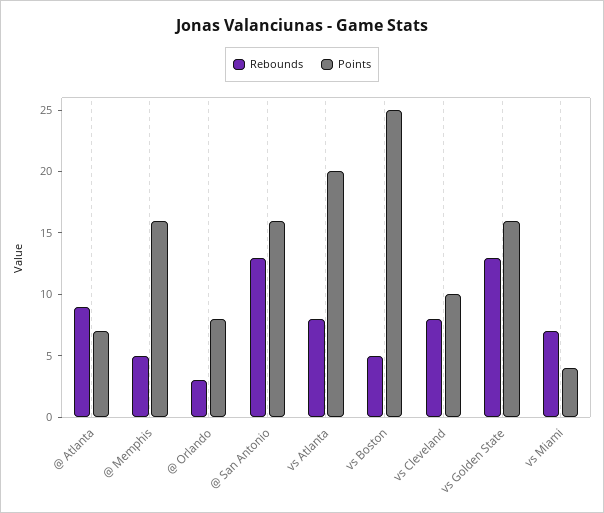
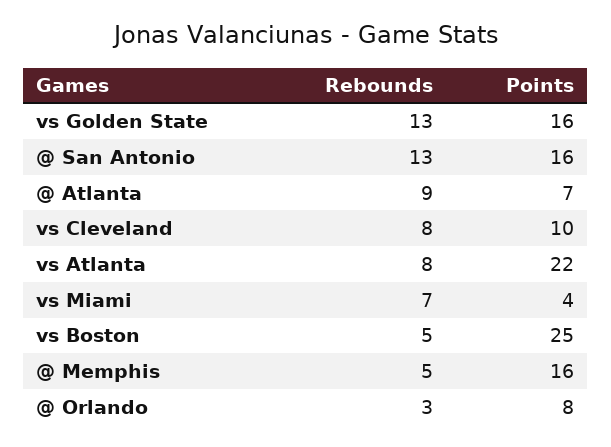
  {
    "Rebounds": {
      "@ Atlanta": 9,
      "@ Memphis": 5,
      "@ Orlando": 3,
      "@ San Antonio": 13,
      "vs Atlanta": 8,
      "vs Boston": 5,
      "vs Cleveland": 8,
      "vs Golden State": 13,
      "vs Miami": 7
    },
    "Points": {
      "@ Atlanta": 7,
      "@ Memphis": 16,
      "@ Orlando": 8,
      "@ San Antonio": 16,
-     "vs Atlanta": 20,
+     "vs Atlanta": 22,
      "vs Boston": 25,
      "vs Cleveland": 10,
      "vs Golden State": 16,
      "vs Miami": 4
    }
  }

